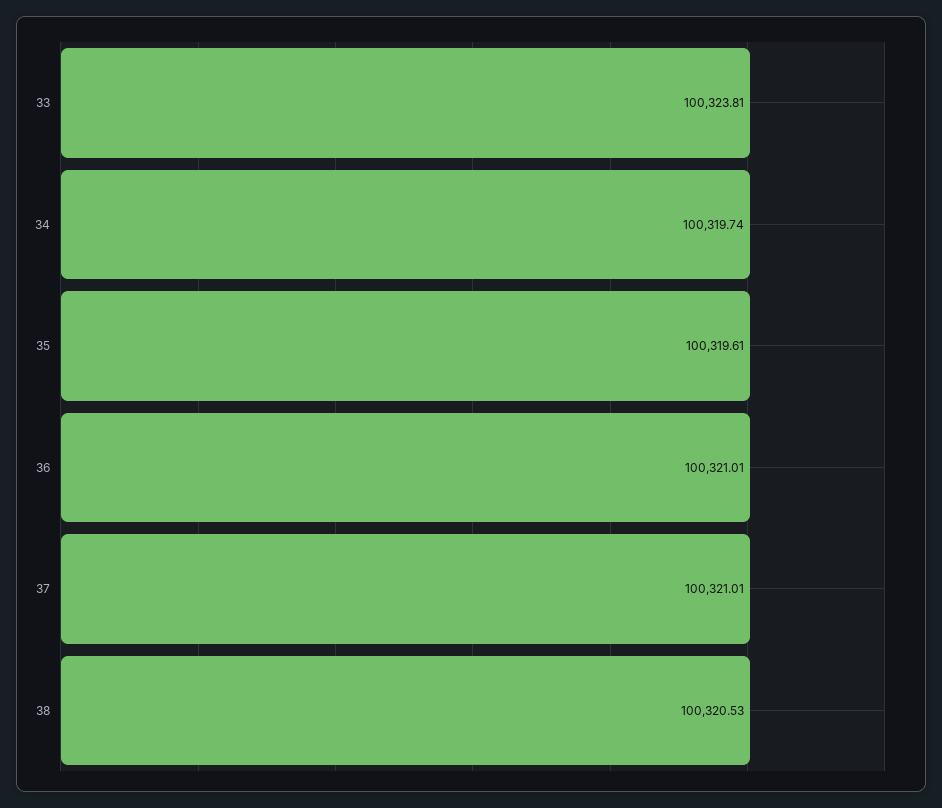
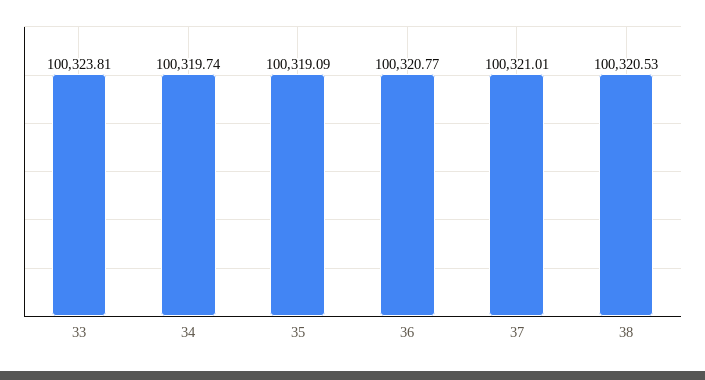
  {
    "33": 100323.81,
    "34": 100319.74,
-   "35": 100319.61,
+   "35": 100319.09,
-   "36": 100321.01,
+   "36": 100320.77,
    "37": 100321.01,
    "38": 100320.53
  }

